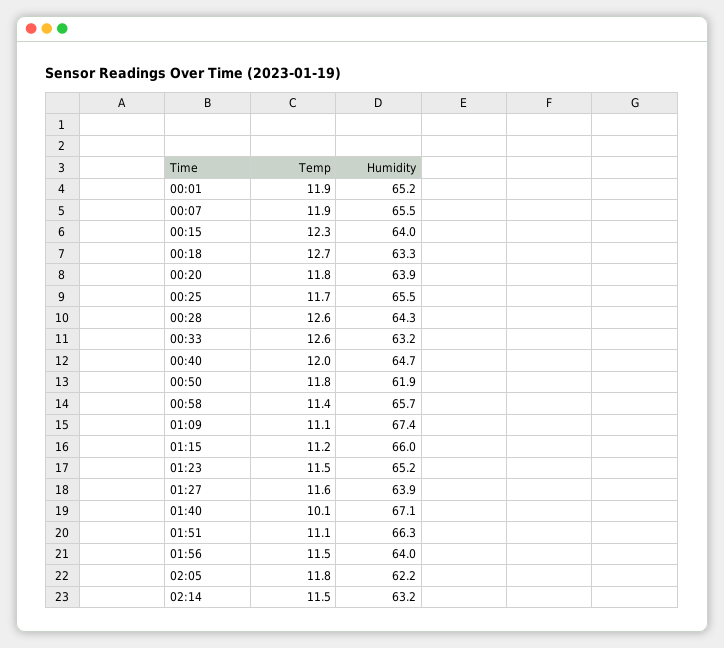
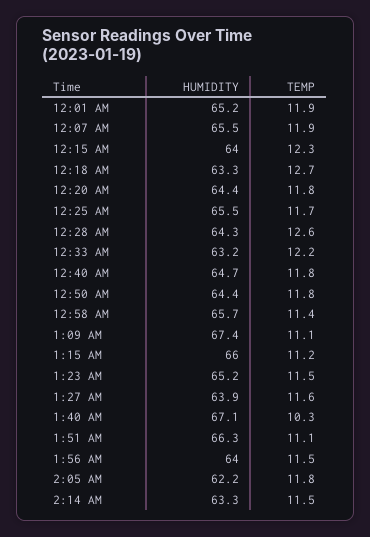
  {
    "Temp": {
      "00:01": 11.9,
      "00:07": 11.9,
      "00:15": 12.3,
      "00:18": 12.7,
      "00:20": 11.8,
      "00:25": 11.7,
      "00:28": 12.6,
-     "00:33": 12.6,
+     "00:33": 12.2,
-     "00:40": 12,
+     "00:40": 11.8,
      "00:50": 11.8,
      "00:58": 11.4,
      "01:09": 11.1,
      "01:15": 11.2,
      "01:23": 11.5,
      "01:27": 11.6,
-     "01:40": 10.1,
+     "01:40": 10.3,
      "01:51": 11.1,
      "01:56": 11.5,
      "02:05": 11.8,
      "02:14": 11.5
    },
    "Humidity": {
      "00:01": 65.2,
      "00:07": 65.5,
      "00:15": 64,
      "00:18": 63.3,
-     "00:20": 63.9,
+     "00:20": 64.4,
      "00:25": 65.5,
      "00:28": 64.3,
      "00:33": 63.2,
      "00:40": 64.7,
-     "00:50": 61.9,
+     "00:50": 64.4,
      "00:58": 65.7,
      "01:09": 67.4,
      "01:15": 66,
      "01:23": 65.2,
      "01:27": 63.9,
      "01:40": 67.1,
      "01:51": 66.3,
      "01:56": 64,
      "02:05": 62.2,
-     "02:14": 63.2
+     "02:14": 63.3
    }
  }

